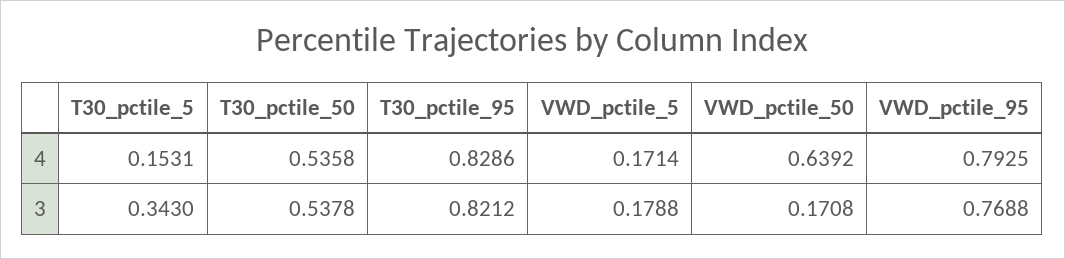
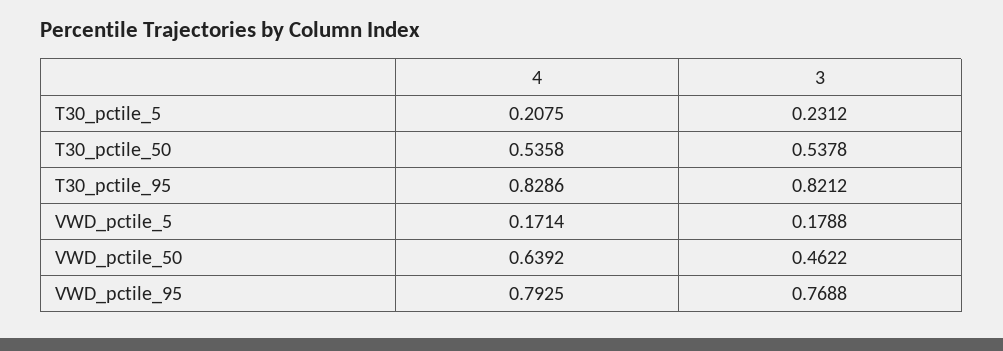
  {
    "T30_pctile_5": {
-     "4": 0.1531,
+     "4": 0.2075,
-     "3": 0.343
+     "3": 0.2312
    },
    "T30_pctile_50": {
      "4": 0.5358,
      "3": 0.5378
    },
    "T30_pctile_95": {
      "4": 0.8286,
      "3": 0.8212
    },
    "VWD_pctile_5": {
      "4": 0.1714,
      "3": 0.1788
    },
    "VWD_pctile_50": {
      "4": 0.6392,
-     "3": 0.1708
+     "3": 0.4622
    },
    "VWD_pctile_95": {
      "4": 0.7925,
      "3": 0.7688
    }
  }

